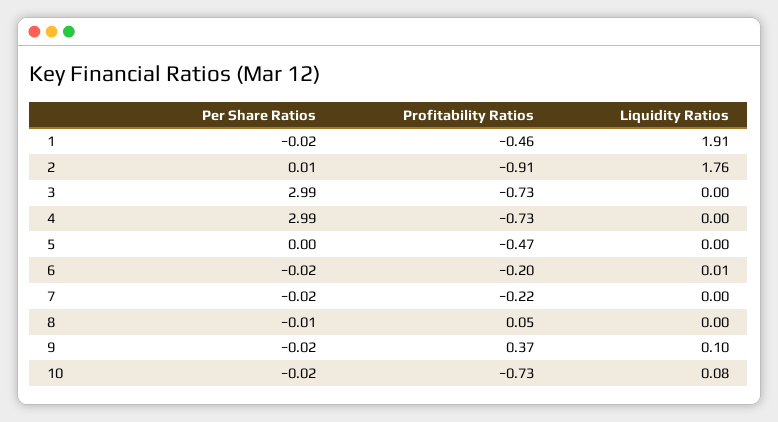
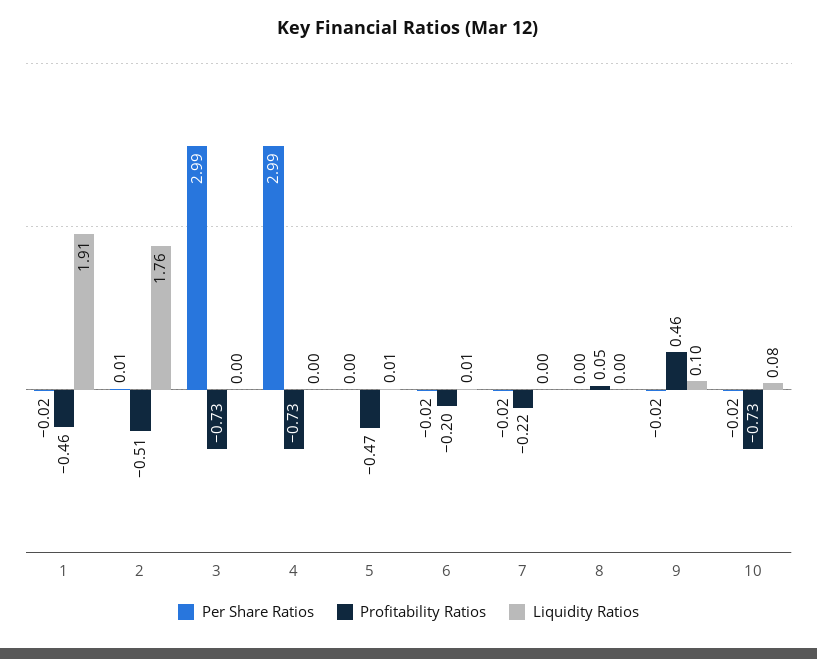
  {
    "Per Share Ratios": {
      "1": -0.02,
      "2": 0.01,
      "3": 2.99,
      "4": 2.99,
      "5": 0,
      "6": -0.02,
      "7": -0.02,
-     "8": -0.01,
+     "8": 0,
      "9": -0.02,
      "10": -0.02
    },
    "Profitability Ratios": {
      "1": -0.46,
-     "2": -0.91,
+     "2": -0.51,
      "3": -0.73,
      "4": -0.73,
      "5": -0.47,
      "6": -0.2,
      "7": -0.22,
      "8": 0.05,
-     "9": 0.37,
+     "9": 0.46,
      "10": -0.73
    },
    "Liquidity Ratios": {
      "1": 1.91,
      "2": 1.76,
      "3": 0,
      "4": 0,
-     "5": 0,
+     "5": 0.01,
      "6": 0.01,
      "7": 0,
      "8": 0,
      "9": 0.1,
      "10": 0.08
    }
  }

